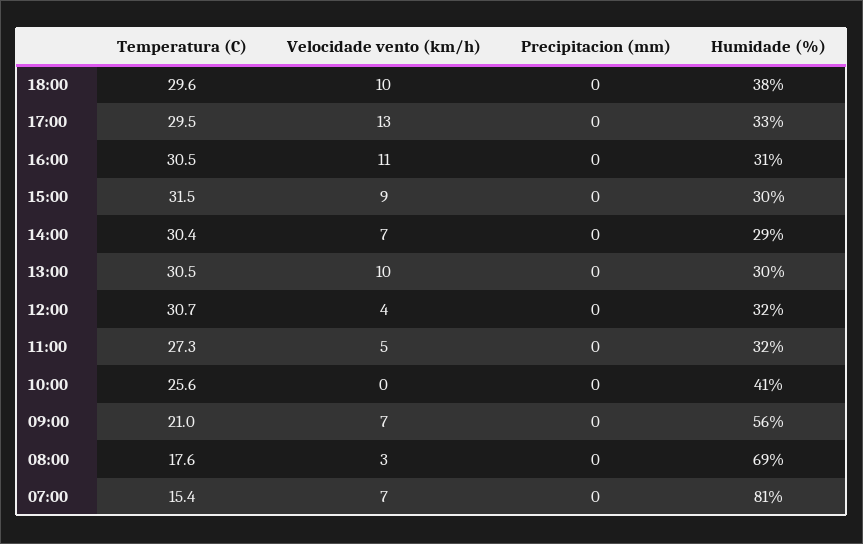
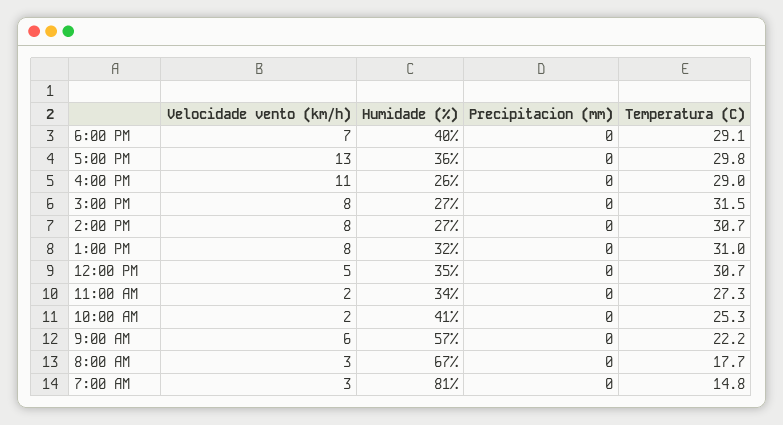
  {
    "Temperatura (C)": {
-     "18:00": 29.6,
+     "18:00": 29.1,
-     "17:00": 29.5,
+     "17:00": 29.8,
-     "16:00": 30.5,
+     "16:00": 29,
      "15:00": 31.5,
-     "14:00": 30.4,
+     "14:00": 30.7,
-     "13:00": 30.5,
+     "13:00": 31,
      "12:00": 30.7,
      "11:00": 27.3,
-     "10:00": 25.6,
+     "10:00": 25.3,
-     "09:00": 21,
+     "09:00": 22.2,
-     "08:00": 17.6,
+     "08:00": 17.7,
-     "07:00": 15.4
+     "07:00": 14.8
    },
    "Velocidade vento (km/h)": {
-     "18:00": 10,
+     "18:00": 7,
      "17:00": 13,
      "16:00": 11,
-     "15:00": 9,
+     "15:00": 8,
-     "14:00": 7,
+     "14:00": 8,
-     "13:00": 10,
+     "13:00": 8,
-     "12:00": 4,
+     "12:00": 5,
-     "11:00": 5,
+     "11:00": 2,
-     "10:00": 0,
+     "10:00": 2,
-     "09:00": 7,
+     "09:00": 6,
      "08:00": 3,
-     "07:00": 7
+     "07:00": 3
    },
    "Precipitacion (mm)": {
      "18:00": 0,
      "17:00": 0,
      "16:00": 0,
      "15:00": 0,
      "14:00": 0,
      "13:00": 0,
      "12:00": 0,
      "11:00": 0,
      "10:00": 0,
      "09:00": 0,
      "08:00": 0,
      "07:00": 0
    },
    "Humidade (%)": {
-     "18:00": 38,
+     "18:00": 40,
-     "17:00": 33,
+     "17:00": 36,
-     "16:00": 31,
+     "16:00": 26,
-     "15:00": 30,
+     "15:00": 27,
-     "14:00": 29,
+     "14:00": 27,
-     "13:00": 30,
+     "13:00": 32,
-     "12:00": 32,
+     "12:00": 35,
-     "11:00": 32,
+     "11:00": 34,
      "10:00": 41,
-     "09:00": 56,
+     "09:00": 57,
-     "08:00": 69,
+     "08:00": 67,
      "07:00": 81
    }
  }

